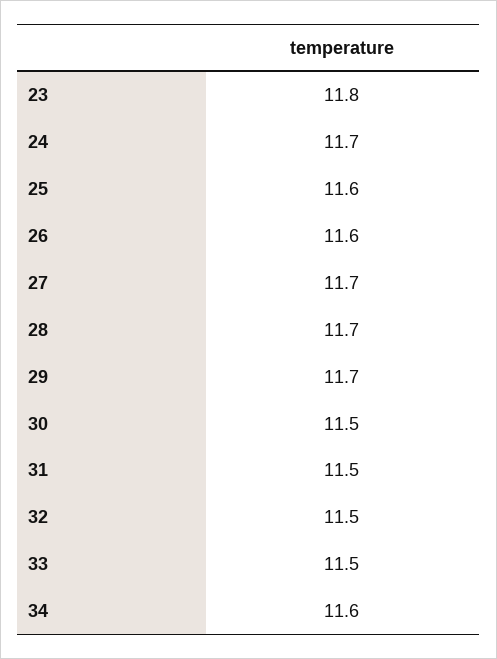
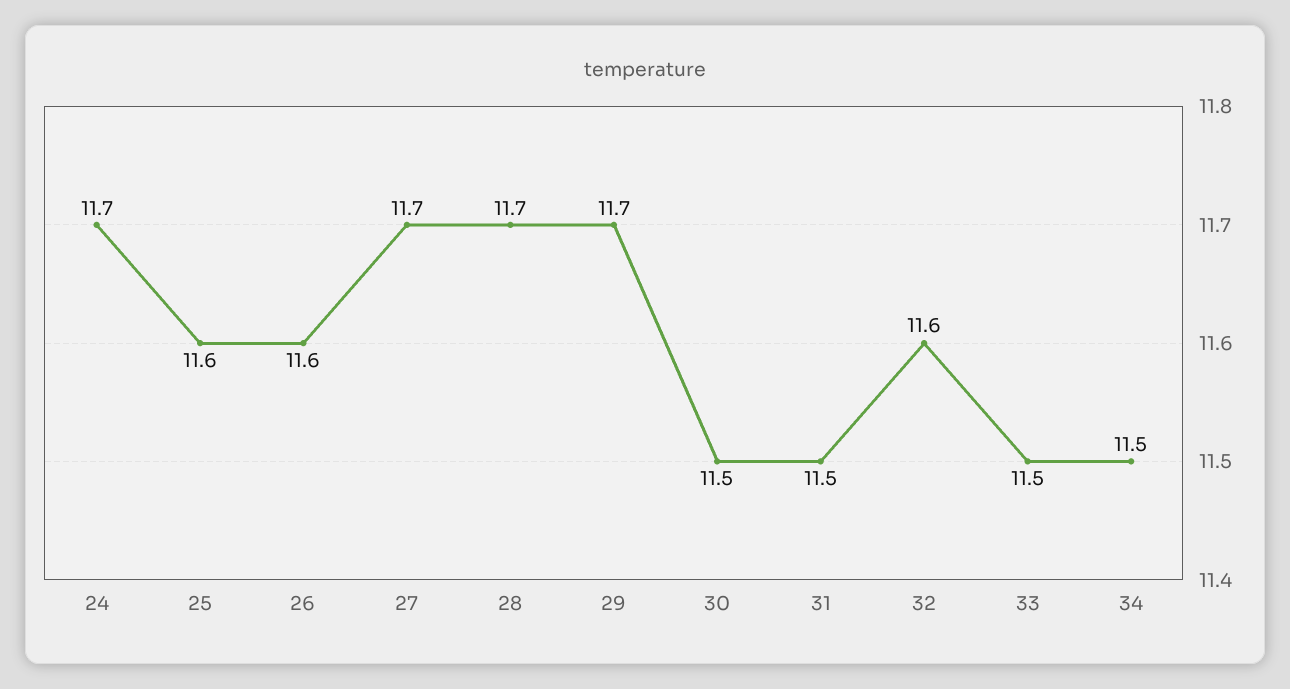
  {
-   "23": 11.8,
    "24": 11.7,
    "25": 11.6,
    "26": 11.6,
    "27": 11.7,
    "28": 11.7,
    "29": 11.7,
    "30": 11.5,
    "31": 11.5,
-   "32": 11.5,
+   "32": 11.6,
    "33": 11.5,
-   "34": 11.6
+   "34": 11.5
  }

